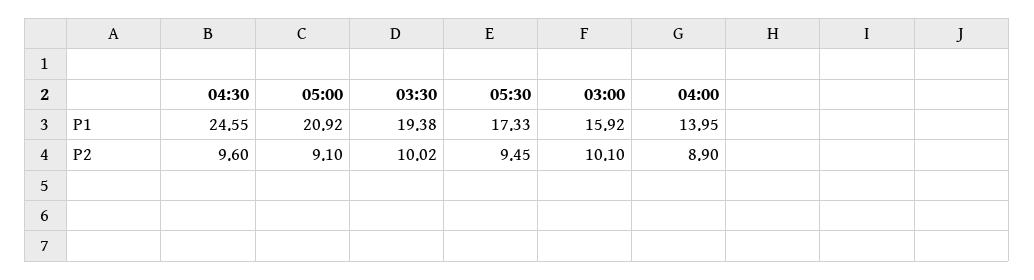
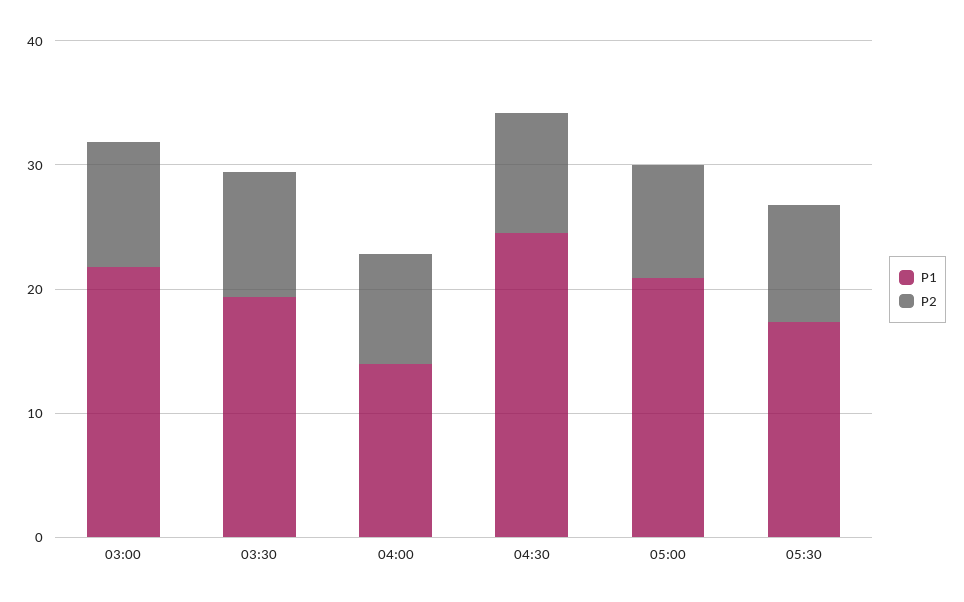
  {
    "P1": {
      "04:30": 24.55,
      "05:00": 20.92,
      "03:30": 19.38,
      "05:30": 17.33,
-     "03:00": 15.92,
+     "03:00": 22,
      "04:00": 13.95
    },
    "P2": {
      "04:30": 9.6,
      "05:00": 9.1,
      "03:30": 10.02,
      "05:30": 9.45,
      "03:00": 10.1,
      "04:00": 8.9
    }
  }

